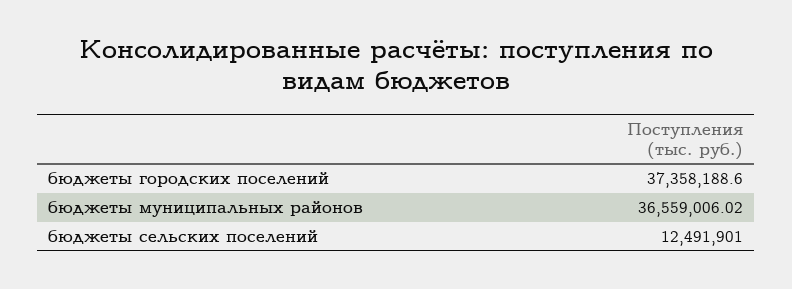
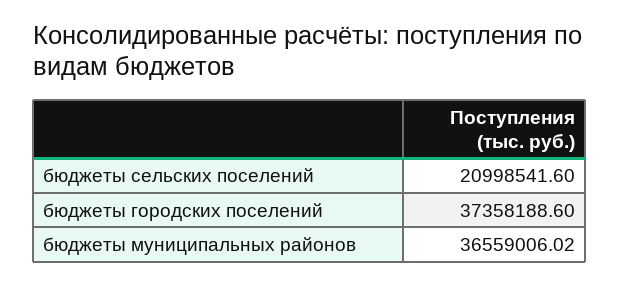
  {
    "бюджеты городских поселений": 37358188.6,
    "бюджеты муниципальных районов": 36559006.02,
-   "бюджеты сельских поселений": 12491901
+   "бюджеты сельских поселений": 20998541.6
  }

